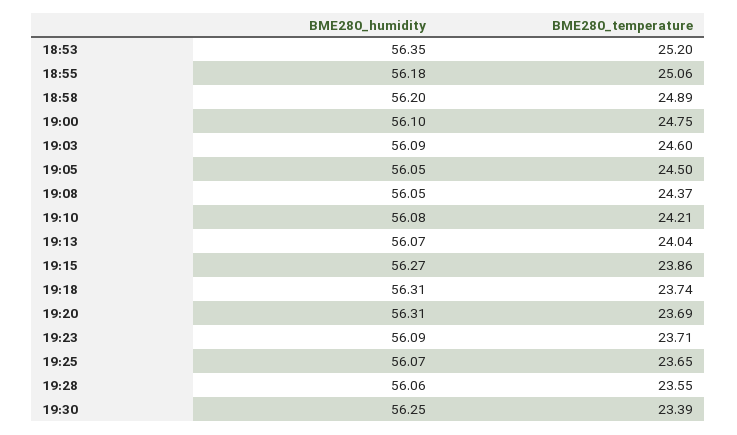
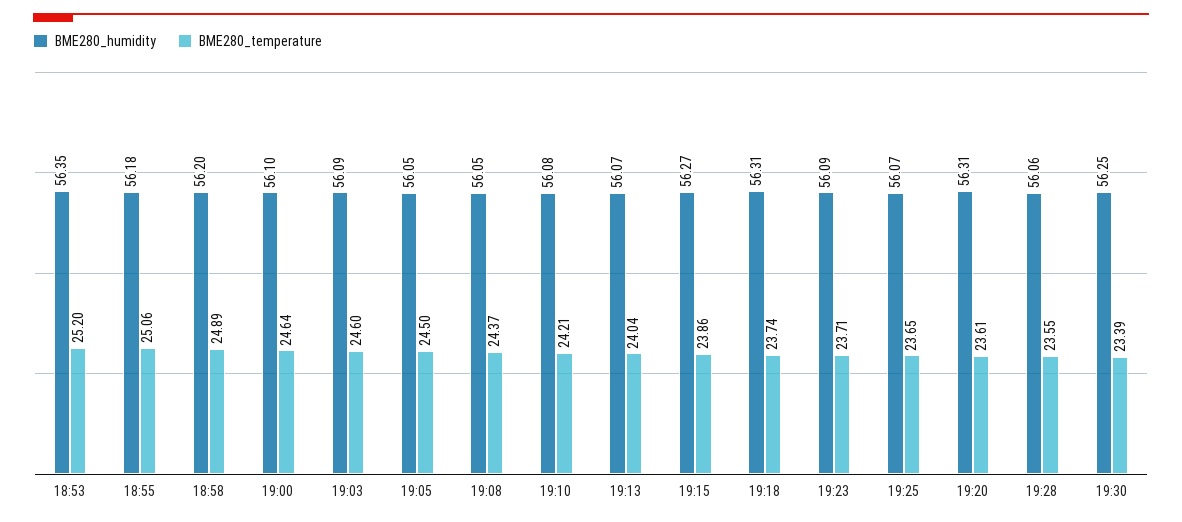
  {
    "BME280_humidity": {
      "18:53": 56.35,
      "18:55": 56.18,
      "18:58": 56.2,
      "19:00": 56.1,
      "19:03": 56.09,
      "19:05": 56.05,
      "19:08": 56.05,
      "19:10": 56.08,
      "19:13": 56.07,
      "19:15": 56.27,
      "19:18": 56.31,
      "19:20": 56.31,
      "19:23": 56.09,
      "19:25": 56.07,
      "19:28": 56.06,
      "19:30": 56.25
    },
    "BME280_temperature": {
      "18:53": 25.2,
      "18:55": 25.06,
      "18:58": 24.89,
-     "19:00": 24.75,
+     "19:00": 24.64,
      "19:03": 24.6,
      "19:05": 24.5,
      "19:08": 24.37,
      "19:10": 24.21,
      "19:13": 24.04,
      "19:15": 23.86,
      "19:18": 23.74,
-     "19:20": 23.69,
+     "19:20": 23.61,
      "19:23": 23.71,
      "19:25": 23.65,
      "19:28": 23.55,
      "19:30": 23.39
    }
  }

